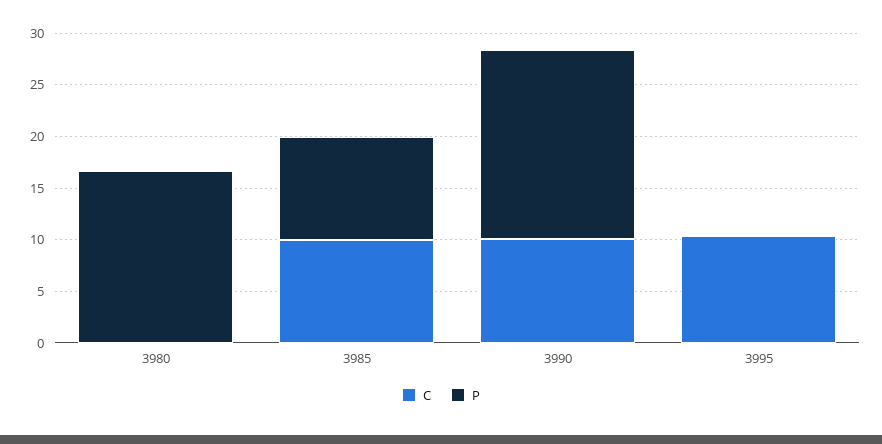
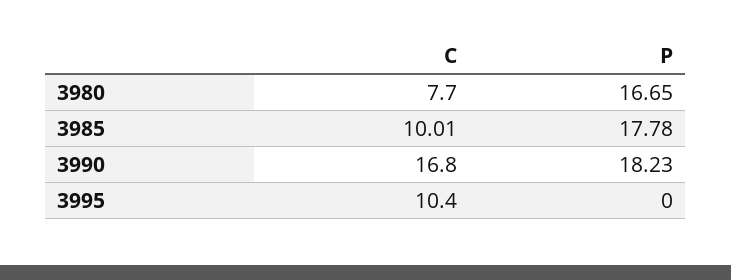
  {
    "C": {
-     "3980": 0,
+     "3980": 7.7,
      "3985": 10.01,
-     "3990": 10,
+     "3990": 16.8,
      "3995": 10.4
    },
    "P": {
      "3980": 16.65,
-     "3985": 10,
+     "3985": 17.78,
      "3990": 18.23,
      "3995": 0
    }
  }

